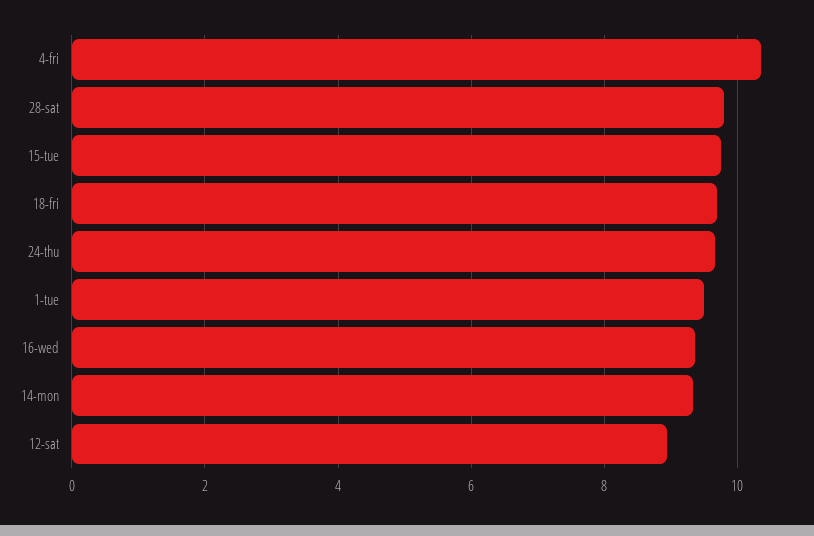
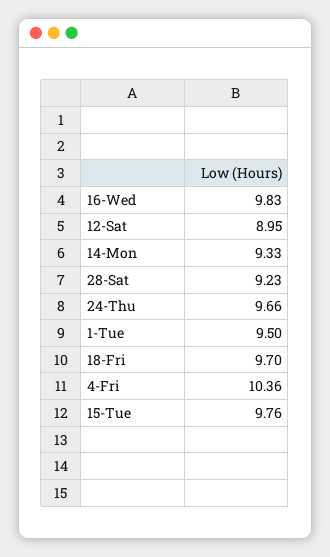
  {
    "4-fri": 10.36,
-   "28-sat": 9.8,
+   "28-sat": 9.23,
    "15-tue": 9.76,
    "18-fri": 9.7,
    "24-thu": 9.66,
    "1-tue": 9.5,
-   "16-wed": 9.4,
+   "16-wed": 9.83,
    "14-mon": 9.33,
    "12-sat": 8.95
  }

